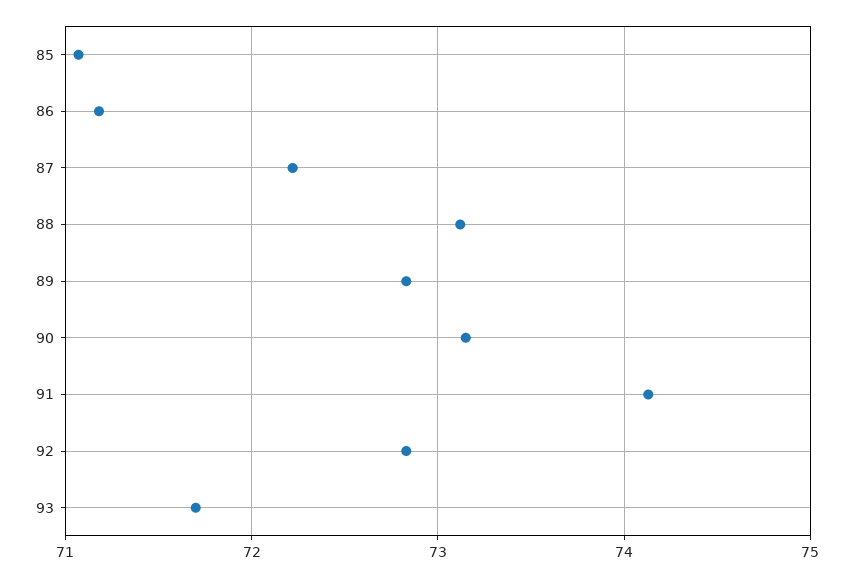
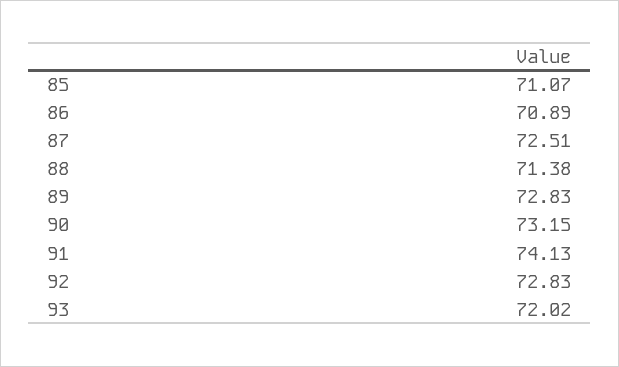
  {
    "85": 71.07,
-   "86": 71.2,
+   "86": 70.89,
-   "87": 72.2,
+   "87": 72.51,
-   "88": 73.1,
+   "88": 71.38,
    "89": 72.83,
    "90": 73.15,
    "91": 74.13,
    "92": 72.83,
-   "93": 71.7
+   "93": 72.02
  }

